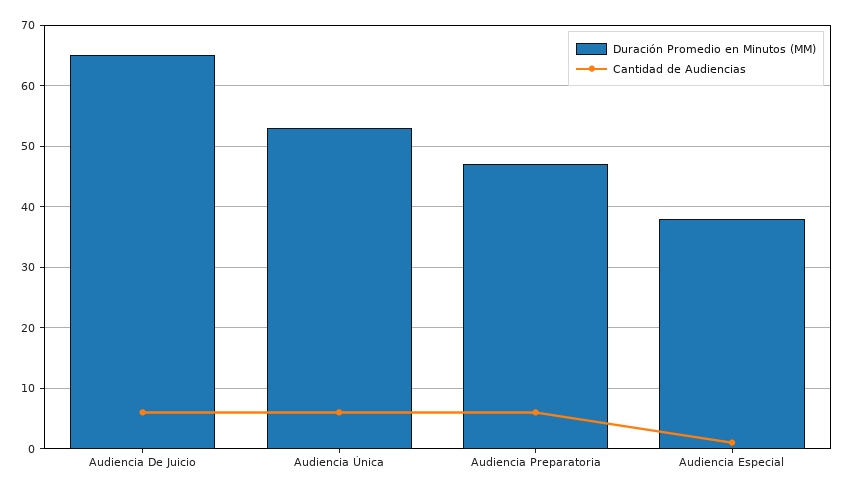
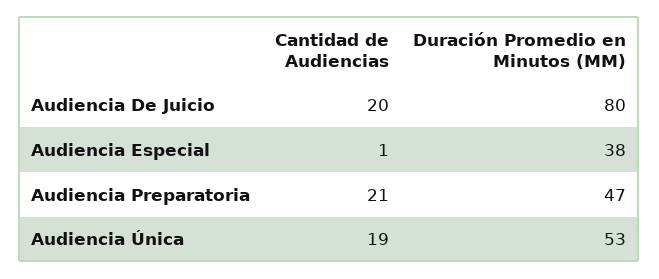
  {
    "Duración Promedio en Minutos (MM)": {
-     "Audiencia De Juicio": 65,
+     "Audiencia De Juicio": 80,
      "Audiencia Única": 53,
      "Audiencia Preparatoria": 47,
      "Audiencia Especial": 38
    },
    "Cantidad de Audiencias": {
-     "Audiencia De Juicio": 6,
+     "Audiencia De Juicio": 20,
-     "Audiencia Única": 6,
+     "Audiencia Única": 19,
-     "Audiencia Preparatoria": 6,
+     "Audiencia Preparatoria": 21,
      "Audiencia Especial": 1
    }
  }

